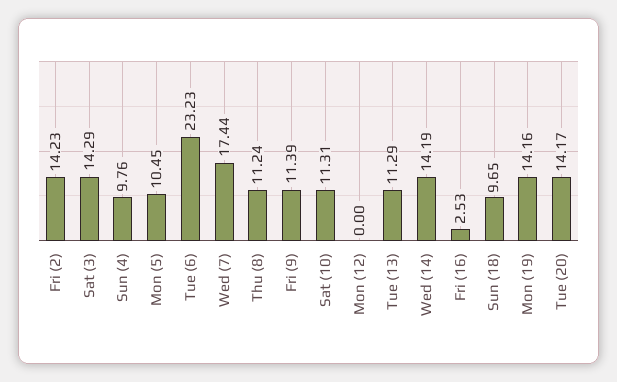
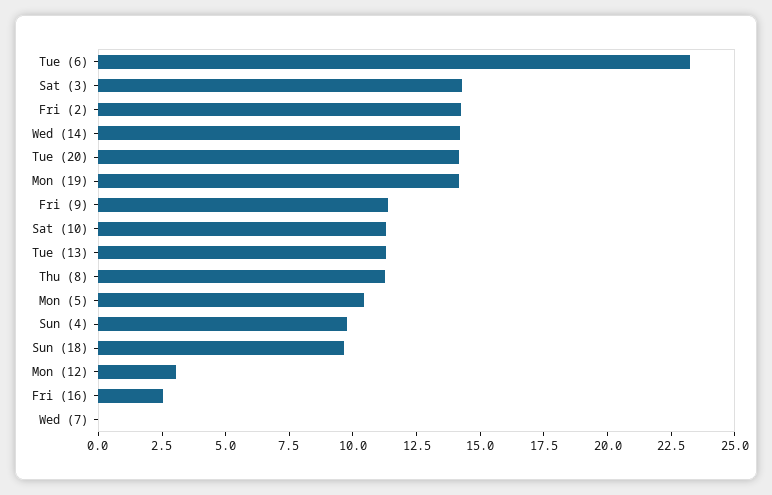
  {
    "Fri (2)": 14.23,
    "Sat (3)": 14.29,
    "Sun (4)": 9.76,
    "Mon (5)": 10.45,
    "Tue (6)": 23.23,
-   "Wed (7)": 17.44,
+   "Wed (7)": 0,
    "Thu (8)": 11.24,
    "Fri (9)": 11.39,
    "Sat (10)": 11.31,
-   "Mon (12)": 0,
+   "Mon (12)": 3,
    "Tue (13)": 11.29,
    "Wed (14)": 14.19,
    "Fri (16)": 2.53,
    "Sun (18)": 9.65,
    "Mon (19)": 14.16,
    "Tue (20)": 14.17
  }

